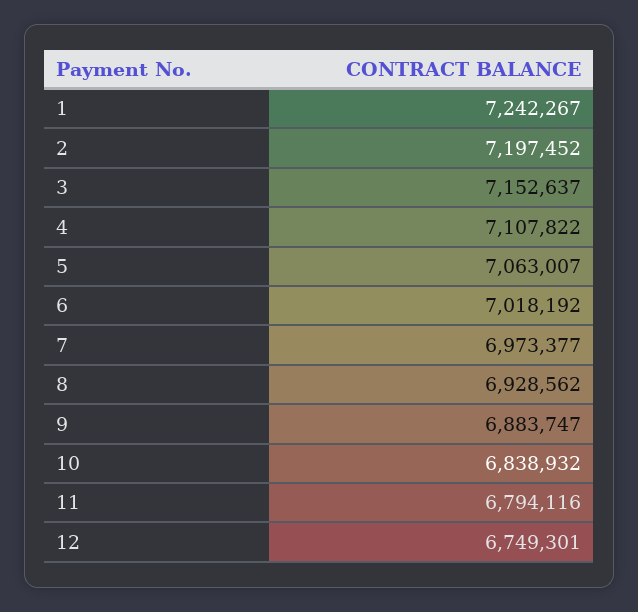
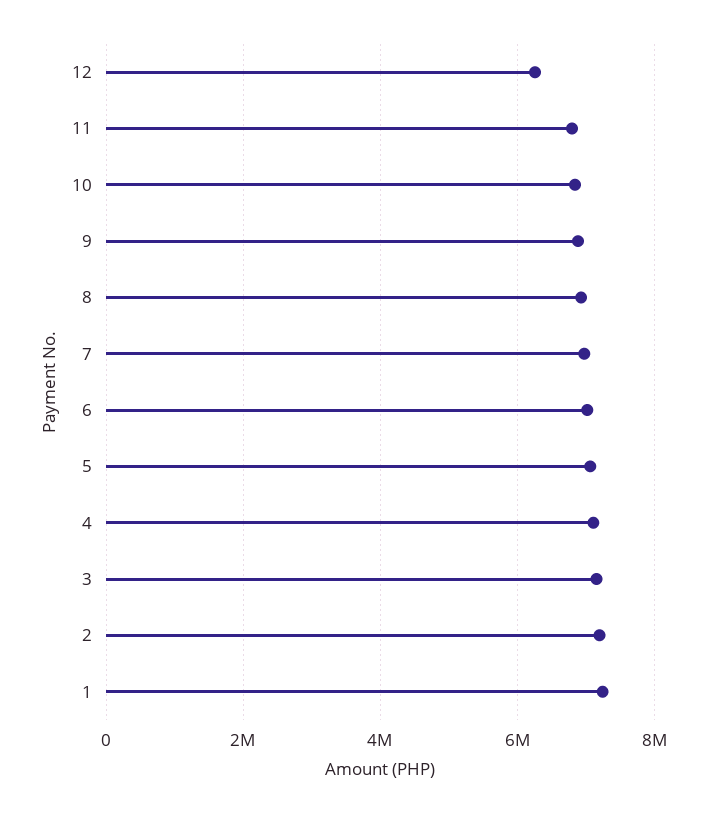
  {
    "1": 7242267,
    "2": 7197452,
    "3": 7152637,
    "4": 7107822,
    "5": 7063007,
    "6": 7018192,
    "7": 6973377,
    "8": 6928562,
    "9": 6883747,
    "10": 6838932,
    "11": 6794116,
-   "12": 6749301
+   "12": 6200000
  }

